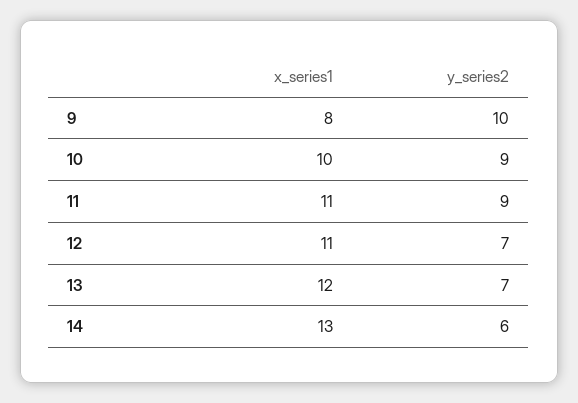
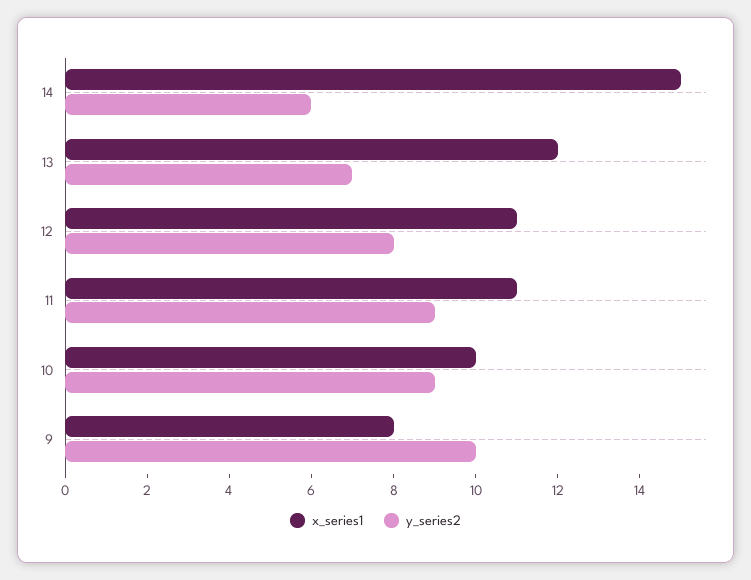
  {
    "x_series1": {
      "9": 8,
      "10": 10,
      "11": 11,
      "12": 11,
      "13": 12,
-     "14": 13
+     "14": 15
    },
    "y_series2": {
      "9": 10,
      "10": 9,
      "11": 9,
-     "12": 7,
+     "12": 8,
      "13": 7,
      "14": 6
    }
  }

